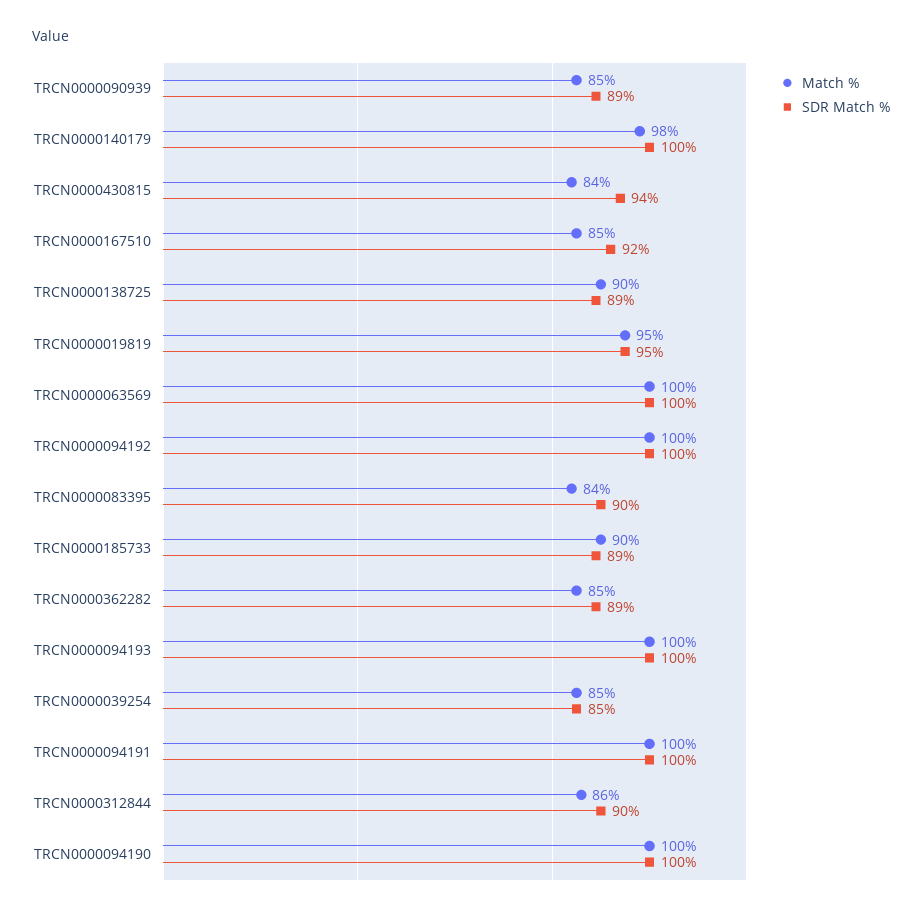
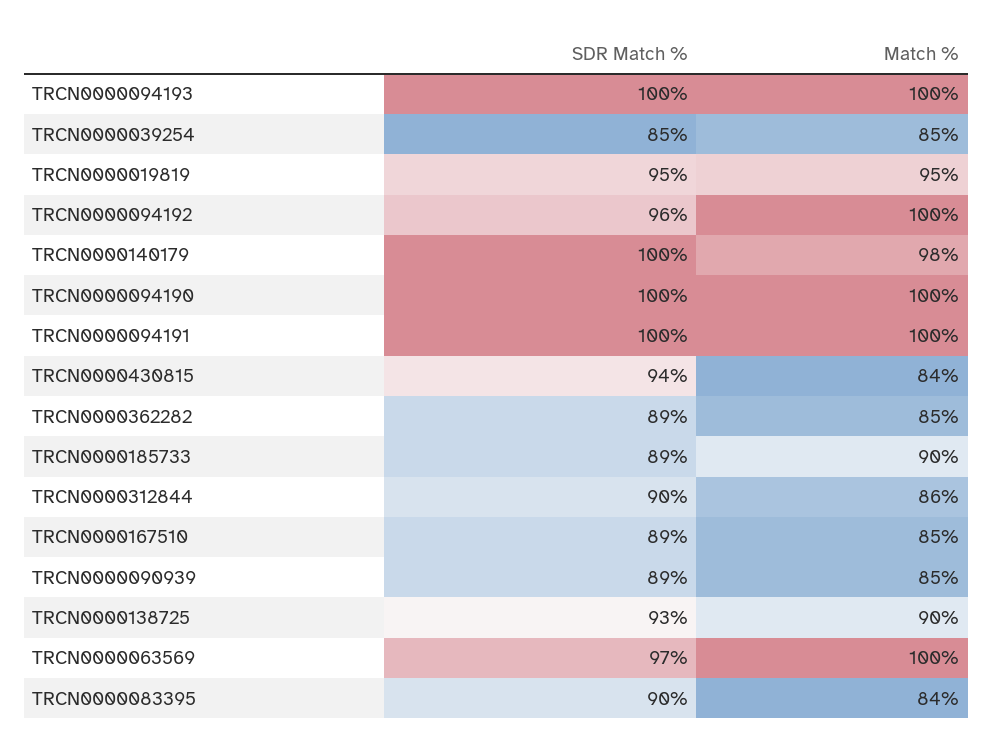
  {
    "Match %": {
      "TRCN0000090939": 85,
      "TRCN0000140179": 98,
      "TRCN0000430815": 84,
      "TRCN0000167510": 85,
      "TRCN0000138725": 90,
      "TRCN0000019819": 95,
      "TRCN0000063569": 100,
      "TRCN0000094192": 100,
      "TRCN0000083395": 84,
      "TRCN0000185733": 90,
      "TRCN0000362282": 85,
      "TRCN0000094193": 100,
      "TRCN0000039254": 85,
      "TRCN0000094191": 100,
      "TRCN0000312844": 86,
      "TRCN0000094190": 100
    },
    "SDR Match %": {
      "TRCN0000090939": 89,
      "TRCN0000140179": 100,
      "TRCN0000430815": 94,
-     "TRCN0000167510": 92,
+     "TRCN0000167510": 89,
-     "TRCN0000138725": 89,
+     "TRCN0000138725": 93,
      "TRCN0000019819": 95,
-     "TRCN0000063569": 100,
+     "TRCN0000063569": 97,
-     "TRCN0000094192": 100,
+     "TRCN0000094192": 96,
      "TRCN0000083395": 90,
      "TRCN0000185733": 89,
      "TRCN0000362282": 89,
      "TRCN0000094193": 100,
      "TRCN0000039254": 85,
      "TRCN0000094191": 100,
      "TRCN0000312844": 90,
      "TRCN0000094190": 100
    }
  }

